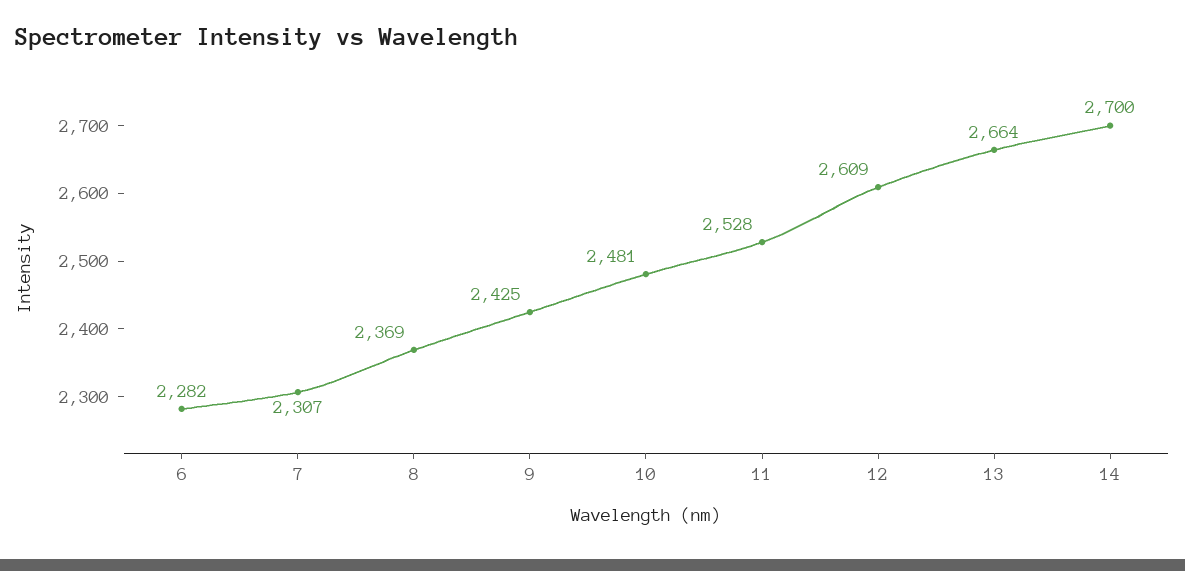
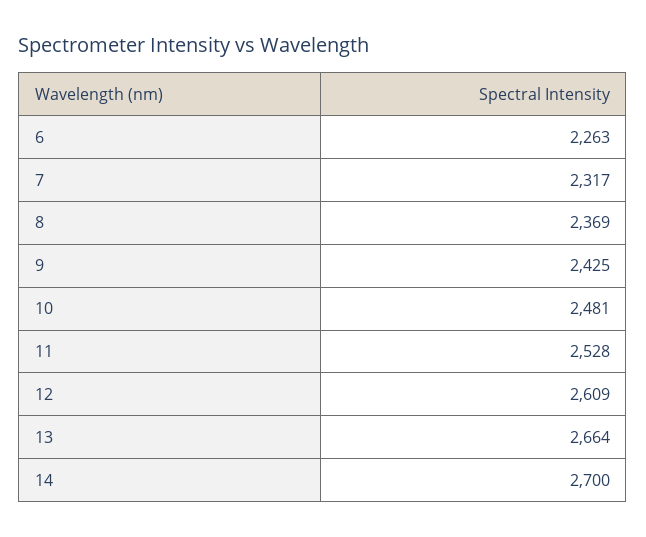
  {
-   "6": 2282,
+   "6": 2263,
-   "7": 2307,
+   "7": 2317,
    "8": 2369,
    "9": 2425,
    "10": 2481,
    "11": 2528,
    "12": 2609,
    "13": 2664,
    "14": 2700
  }

